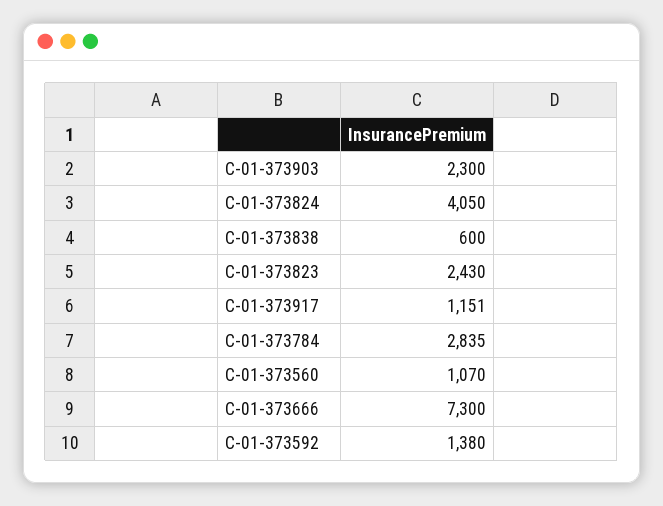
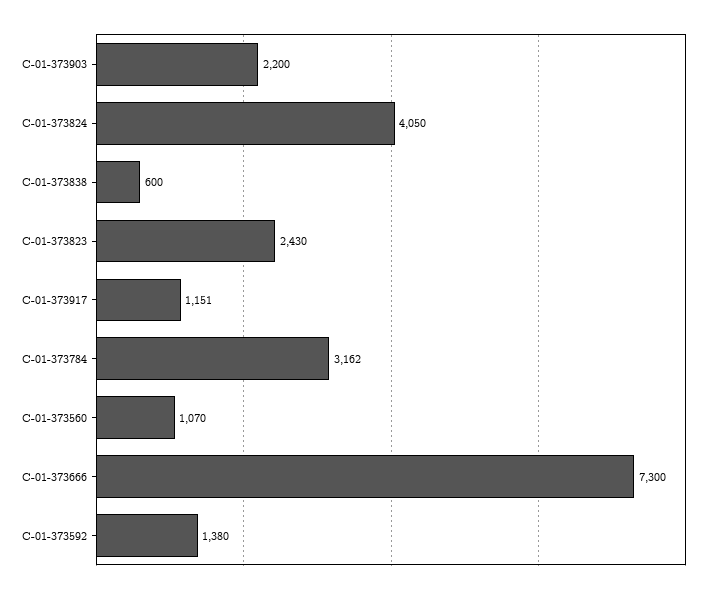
  {
-   "C-01-373903": 2300,
+   "C-01-373903": 2200,
    "C-01-373824": 4050,
    "C-01-373838": 600,
    "C-01-373823": 2430,
    "C-01-373917": 1151,
-   "C-01-373784": 2835,
+   "C-01-373784": 3162,
    "C-01-373560": 1070,
    "C-01-373666": 7300,
    "C-01-373592": 1380
  }

